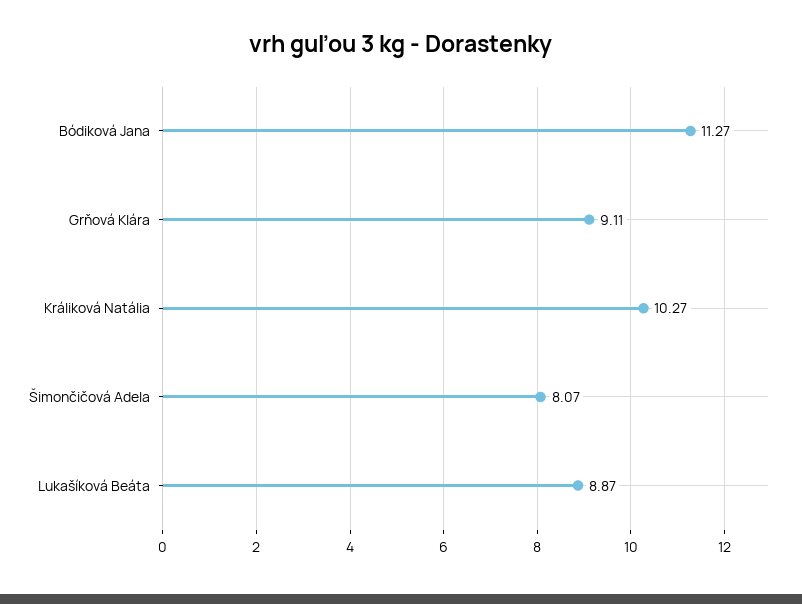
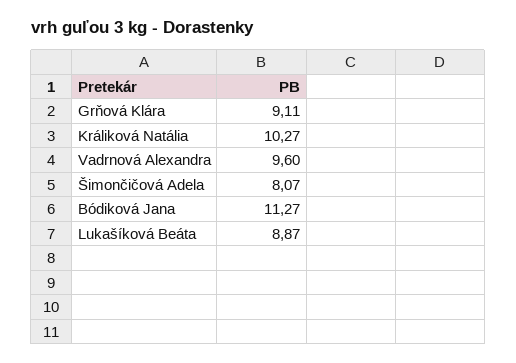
  {
    "Bódiková Jana": 11.27,
    "Grňová Klára": 9.11,
    "Králiková Natália": 10.27,
    "Šimončičová Adela": 8.07,
-   "Lukašíková Beáta": 8.87
+   "Lukašíková Beáta": 8.87,
+   "Vadrnová Alexandra": 9.6
  }

